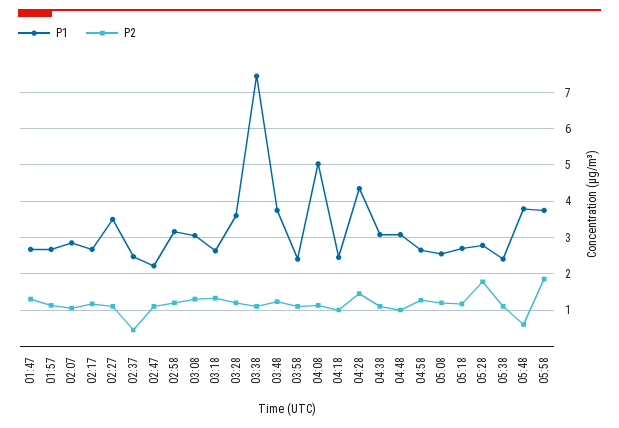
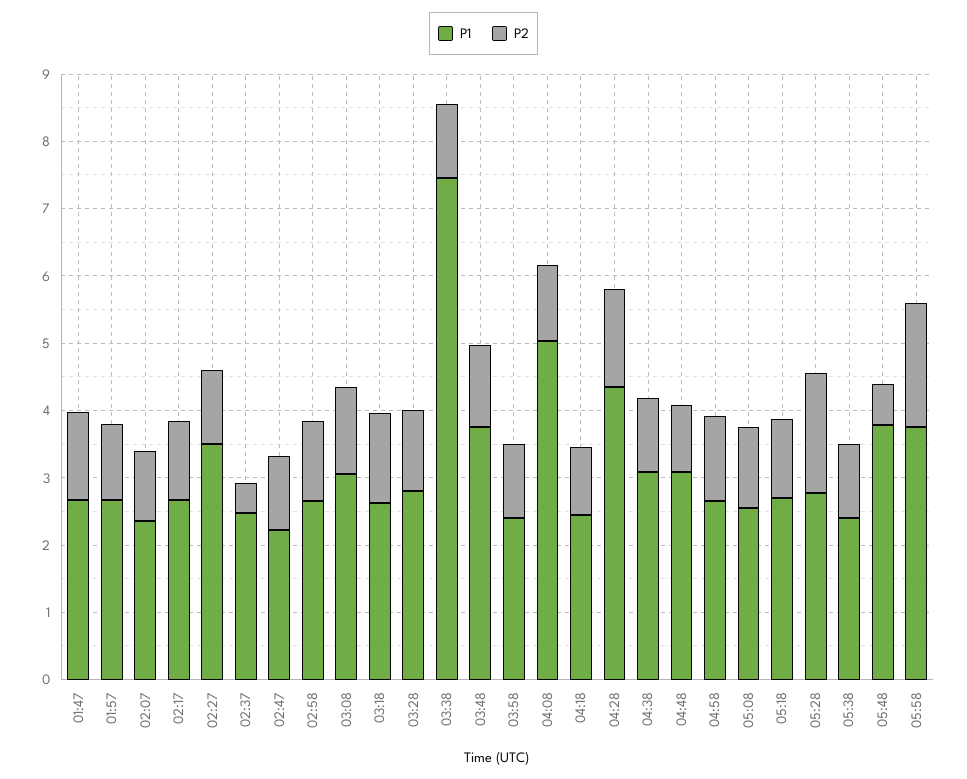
  {
    "P1": {
      "01:47": 2.6,
      "01:57": 2.6,
-     "02:07": 2.8,
+     "02:07": 2.4,
      "02:17": 2.6,
      "02:27": 3.6,
      "02:37": 2.4,
      "02:47": 2.2,
-     "02:58": 3.2,
+     "02:58": 2.6,
      "03:08": 3,
      "03:18": 2.6,
-     "03:28": 3.6,
+     "03:28": 2.8,
      "03:38": 7.4,
      "03:48": 3.8,
      "03:58": 2.4,
      "04:08": 5,
      "04:18": 2.4,
      "04:28": 4.4,
      "04:38": 3,
      "04:48": 3,
      "04:58": 2.6,
      "05:08": 2.6,
      "05:18": 2.8,
      "05:28": 2.8,
      "05:38": 2.4,
      "05:48": 3.8,
      "05:58": 3.8
    },
    "P2": {
      "01:47": 1.4,
      "01:57": 1.2,
      "02:07": 1,
      "02:17": 1.2,
      "02:27": 1.2,
      "02:37": 0.4,
      "02:47": 1.2,
      "02:58": 1.2,
      "03:08": 1.4,
      "03:18": 1.4,
      "03:28": 1.2,
      "03:38": 1.2,
      "03:48": 1.2,
      "03:58": 1.2,
      "04:08": 1.2,
      "04:18": 1,
      "04:28": 1.4,
      "04:38": 1.2,
      "04:48": 1,
      "04:58": 1.2,
      "05:08": 1.2,
      "05:18": 1.2,
      "05:28": 1.8,
      "05:38": 1.2,
      "05:48": 0.6,
      "05:58": 1.8
    }
  }

